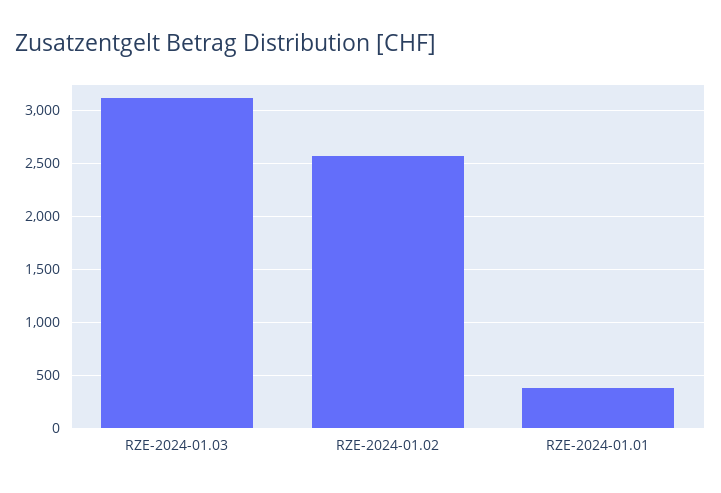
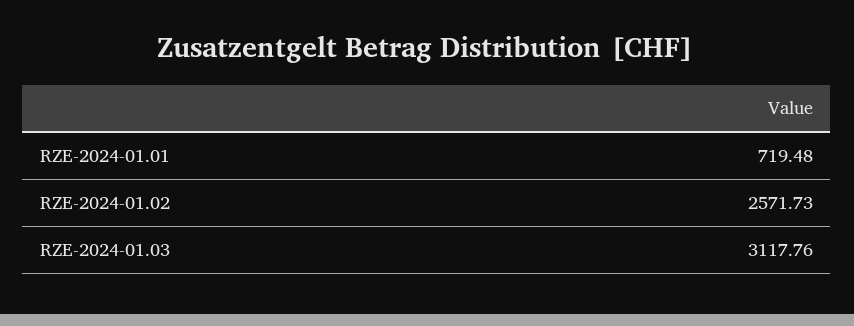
  {
    "RZE-2024-01.03": 3117.76,
    "RZE-2024-01.02": 2571.73,
-   "RZE-2024-01.01": 400
+   "RZE-2024-01.01": 719.48
  }

